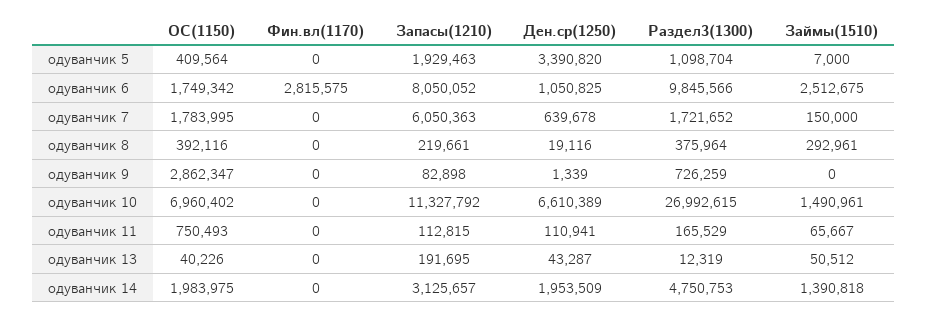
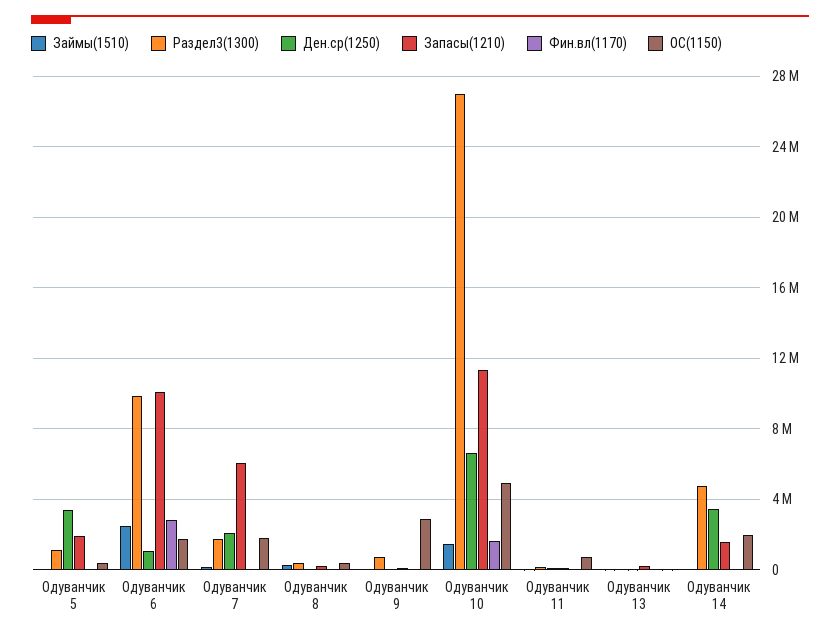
  {
    "ОС(1150)": {
      "одуванчик 5": 409564,
      "одуванчик 6": 1749342,
      "одуванчик 7": 1783995,
      "одуванчик 8": 392116,
      "одуванчик 9": 2862347,
-     "одуванчик 10": 6960402,
+     "одуванчик 10": 5000000,
      "одуванчик 11": 750493,
      "одуванчик 13": 40226,
      "одуванчик 14": 1983975
    },
    "Фин.вл(1170)": {
      "одуванчик 5": 0,
      "одуванчик 6": 2815575,
      "одуванчик 7": 0,
      "одуванчик 8": 0,
      "одуванчик 9": 0,
-     "одуванчик 10": 0,
+     "одуванчик 10": 1500000,
      "одуванчик 11": 0,
      "одуванчик 13": 0,
      "одуванчик 14": 0
    },
    "Запасы(1210)": {
      "одуванчик 5": 1929463,
-     "одуванчик 6": 8050052,
+     "одуванчик 6": 10000000,
      "одуванчик 7": 6050363,
      "одуванчик 8": 219661,
      "одуванчик 9": 82898,
      "одуванчик 10": 11327792,
      "одуванчик 11": 112815,
      "одуванчик 13": 191695,
-     "одуванчик 14": 3125657
+     "одуванчик 14": 1500000
    },
    "Ден.ср(1250)": {
      "одуванчик 5": 3390820,
      "одуванчик 6": 1050825,
-     "одуванчик 7": 639678,
+     "одуванчик 7": 2000000,
      "одуванчик 8": 19116,
      "одуванчик 9": 1339,
      "одуванчик 10": 6610389,
      "одуванчик 11": 110941,
      "одуванчик 13": 43287,
-     "одуванчик 14": 1953509
+     "одуванчик 14": 3500000
    },
    "Раздел3(1300)": {
      "одуванчик 5": 1098704,
      "одуванчик 6": 9845566,
      "одуванчик 7": 1721652,
      "одуванчик 8": 375964,
      "одуванчик 9": 726259,
      "одуванчик 10": 26992615,
      "одуванчик 11": 165529,
      "одуванчик 13": 12319,
      "одуванчик 14": 4750753
    },
    "Займы(1510)": {
      "одуванчик 5": 7000,
      "одуванчик 6": 2512675,
      "одуванчик 7": 150000,
      "одуванчик 8": 292961,
      "одуванчик 9": 0,
      "одуванчик 10": 1490961,
      "одуванчик 11": 65667,
      "одуванчик 13": 50512,
-     "одуванчик 14": 1390818
+     "одуванчик 14": 0
    }
  }

